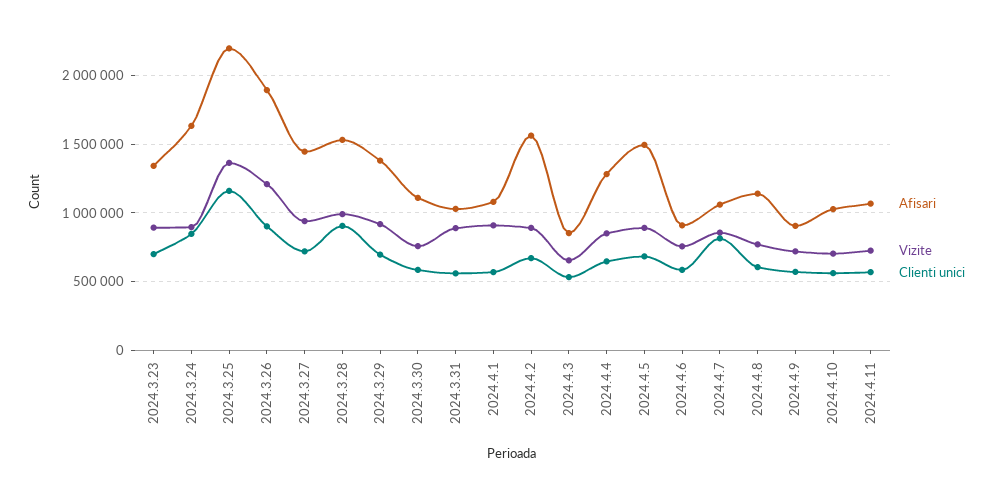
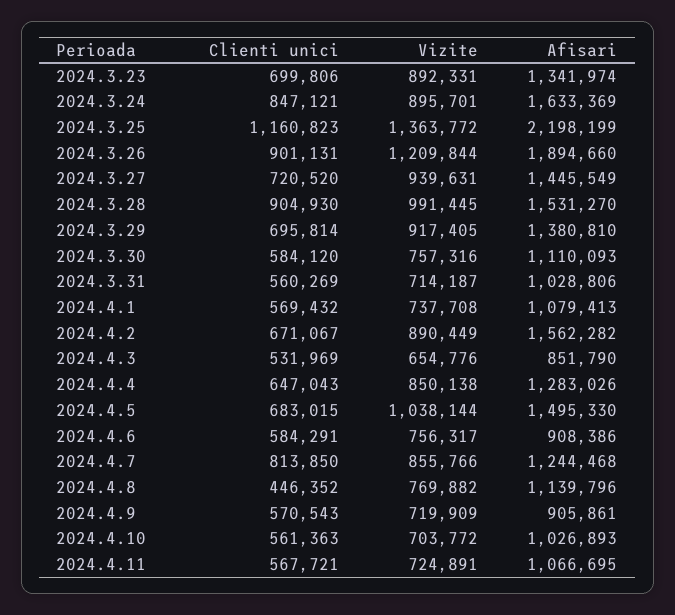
  {
    "Afisari": {
      "2024.3.23": 1341974,
      "2024.3.24": 1633369,
      "2024.3.25": 2198199,
      "2024.3.26": 1894660,
      "2024.3.27": 1445549,
      "2024.3.28": 1531270,
      "2024.3.29": 1380810,
      "2024.3.30": 1110093,
      "2024.3.31": 1028806,
      "2024.4.1": 1079413,
      "2024.4.2": 1562282,
      "2024.4.3": 851790,
      "2024.4.4": 1283026,
      "2024.4.5": 1495330,
      "2024.4.6": 908386,
-     "2024.4.7": 1050000,
+     "2024.4.7": 1244468,
      "2024.4.8": 1139796,
      "2024.4.9": 905861,
      "2024.4.10": 1026893,
      "2024.4.11": 1066695
    },
    "Vizite": {
      "2024.3.23": 892331,
      "2024.3.24": 895701,
      "2024.3.25": 1363772,
      "2024.3.26": 1209844,
      "2024.3.27": 939631,
      "2024.3.28": 991445,
      "2024.3.29": 917405,
      "2024.3.30": 757316,
-     "2024.3.31": 900000,
+     "2024.3.31": 714187,
-     "2024.4.1": 900000,
+     "2024.4.1": 737708,
      "2024.4.2": 890449,
      "2024.4.3": 654776,
      "2024.4.4": 850138,
-     "2024.4.5": 900000,
+     "2024.4.5": 1038144,
      "2024.4.6": 756317,
      "2024.4.7": 855766,
      "2024.4.8": 769882,
      "2024.4.9": 719909,
      "2024.4.10": 703772,
      "2024.4.11": 724891
    },
    "Clienti unici": {
      "2024.3.23": 699806,
      "2024.3.24": 847121,
      "2024.3.25": 1160823,
      "2024.3.26": 901131,
      "2024.3.27": 720520,
      "2024.3.28": 904930,
      "2024.3.29": 695814,
      "2024.3.30": 584120,
      "2024.3.31": 560269,
      "2024.4.1": 569432,
      "2024.4.2": 671067,
      "2024.4.3": 531969,
      "2024.4.4": 647043,
      "2024.4.5": 683015,
      "2024.4.6": 584291,
      "2024.4.7": 813850,
-     "2024.4.8": 600000,
+     "2024.4.8": 446352,
      "2024.4.9": 570543,
      "2024.4.10": 561363,
      "2024.4.11": 567721
    }
  }

